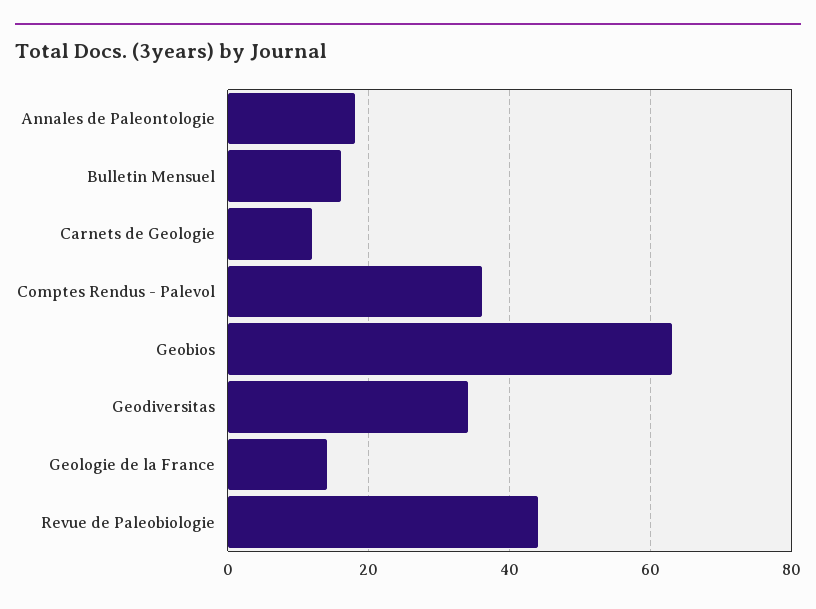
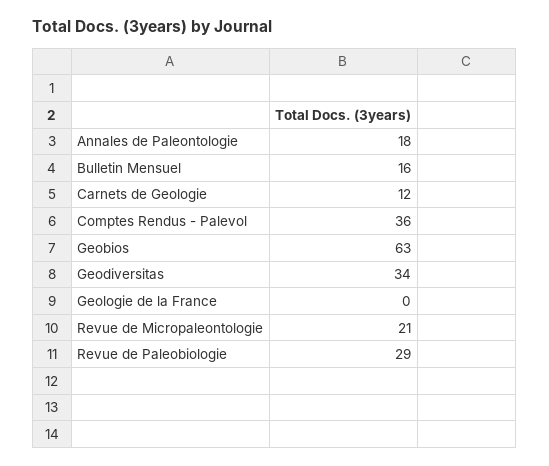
  {
    "Annales de Paleontologie": 18,
    "Bulletin Mensuel": 16,
    "Carnets de Geologie": 12,
    "Comptes Rendus - Palevol": 36,
    "Geobios": 63,
    "Geodiversitas": 34,
-   "Geologie de la France": 15,
+   "Geologie de la France": 0,
-   "Revue de Paleobiologie": 45
+   "Revue de Paleobiologie": 29,
+   "Revue de Micropaleontologie": 21
  }

